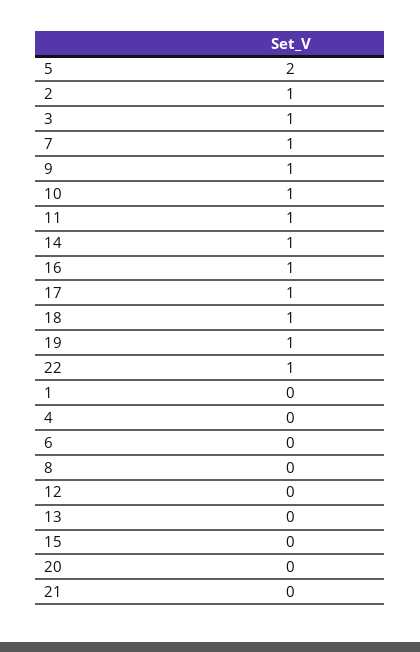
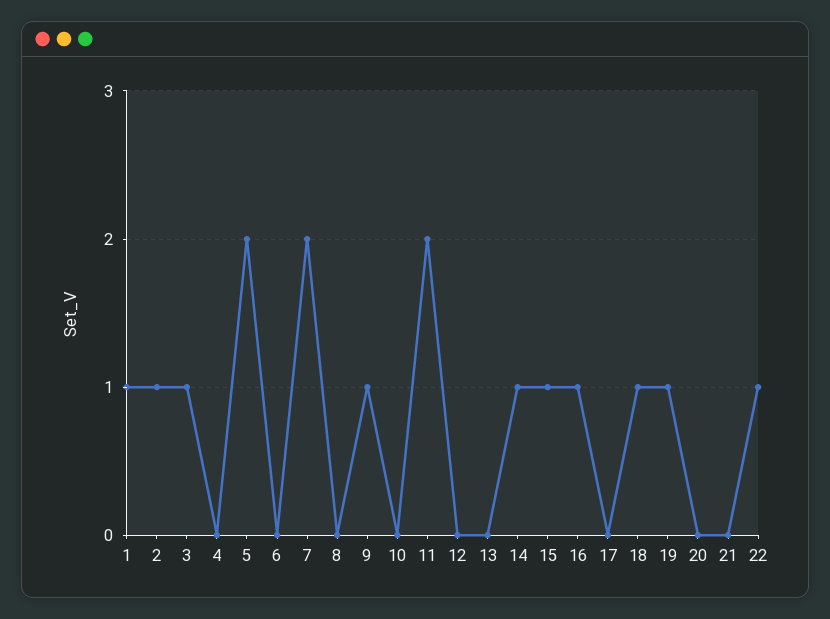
  {
    "5": 2,
    "2": 1,
    "3": 1,
-   "7": 1,
+   "7": 2,
    "9": 1,
-   "10": 1,
+   "10": 0,
-   "11": 1,
+   "11": 2,
    "14": 1,
    "16": 1,
-   "17": 1,
+   "17": 0,
    "18": 1,
    "19": 1,
    "22": 1,
-   "1": 0,
+   "1": 1,
    "4": 0,
    "6": 0,
    "8": 0,
    "12": 0,
    "13": 0,
-   "15": 0,
+   "15": 1,
    "20": 0,
    "21": 0
  }

